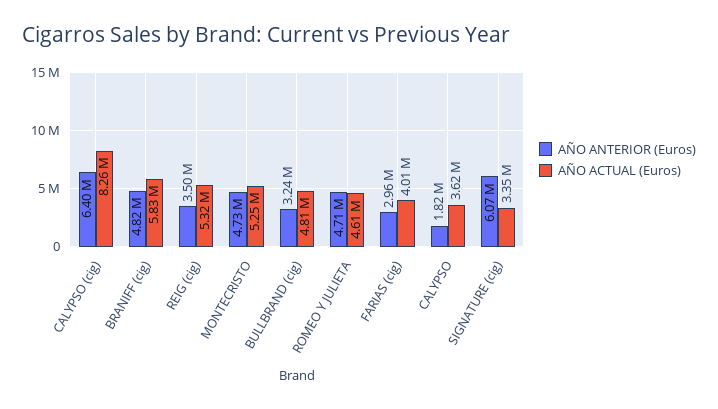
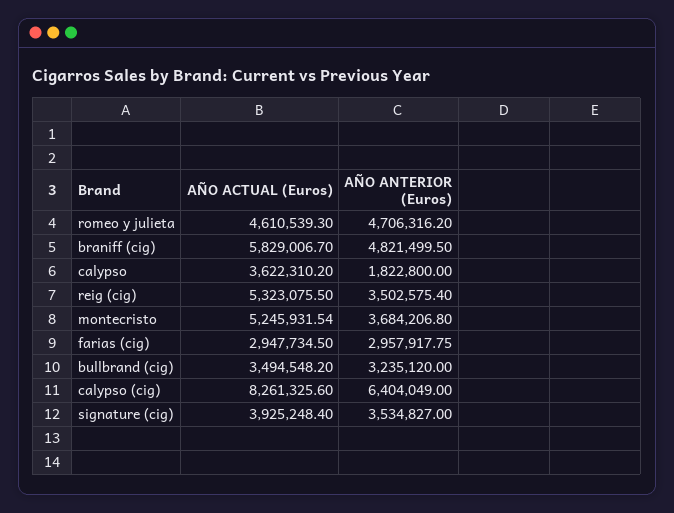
  {
    "AÑO ANTERIOR (Euros)": {
      "CALYPSO (cig)": 6404049,
      "BRANIFF (cig)": 4821499.5,
      "REIG (cig)": 3502575.4,
-     "MONTECRISTO": 4730000,
+     "MONTECRISTO": 3684206.8,
      "BULLBRAND (cig)": 3235120,
      "ROMEO Y JULIETA": 4706316.2,
      "FARIAS (cig)": 2957917.75,
      "CALYPSO": 1822800,
-     "SIGNATURE (cig)": 6070000
+     "SIGNATURE (cig)": 3534827
    },
    "AÑO ACTUAL (Euros)": {
      "CALYPSO (cig)": 8261325.6,
      "BRANIFF (cig)": 5829006.7,
      "REIG (cig)": 5323075.5,
      "MONTECRISTO": 5245931.54,
-     "BULLBRAND (cig)": 4810000,
+     "BULLBRAND (cig)": 3494548.2,
      "ROMEO Y JULIETA": 4610539.3,
-     "FARIAS (cig)": 4010000,
+     "FARIAS (cig)": 2947734.5,
      "CALYPSO": 3622310.2,
-     "SIGNATURE (cig)": 3350000
+     "SIGNATURE (cig)": 3925248.4
    }
  }

